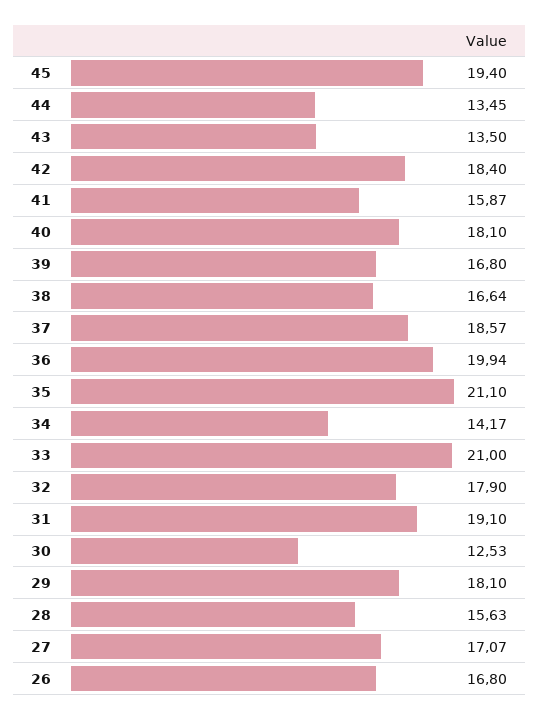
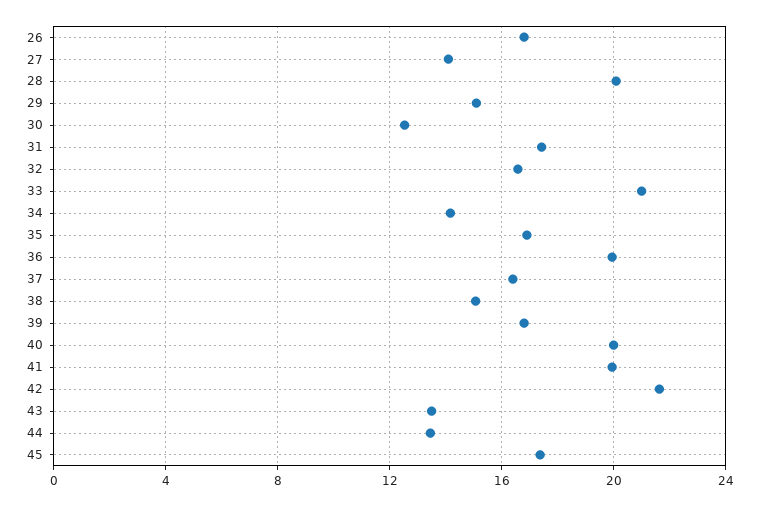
  {
-   "45": 19.4,
+   "45": 17.5,
    "44": 13.45,
    "43": 13.5,
-   "42": 18.4,
+   "42": 21.5,
-   "41": 15.87,
+   "41": 20,
-   "40": 18.1,
+   "40": 20,
    "39": 16.8,
-   "38": 16.64,
+   "38": 15,
-   "37": 18.57,
+   "37": 16.5,
    "36": 19.94,
-   "35": 21.1,
+   "35": 17,
    "34": 14.17,
    "33": 21,
-   "32": 17.9,
+   "32": 16.5,
-   "31": 19.1,
+   "31": 17.5,
    "30": 12.53,
-   "29": 18.1,
+   "29": 15,
-   "28": 15.63,
+   "28": 20,
-   "27": 17.07,
+   "27": 14,
    "26": 16.8
  }

